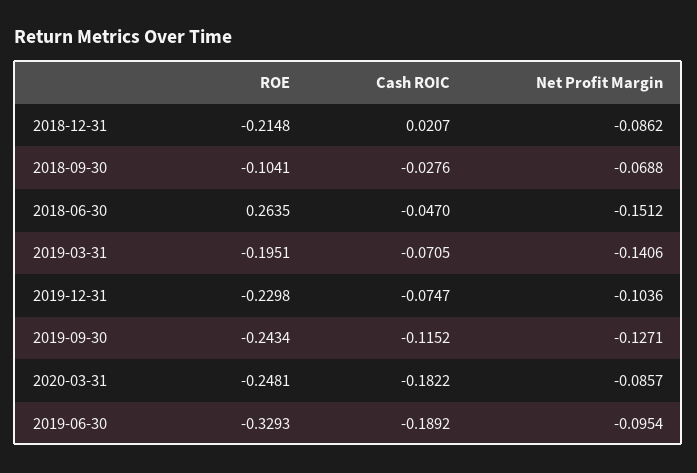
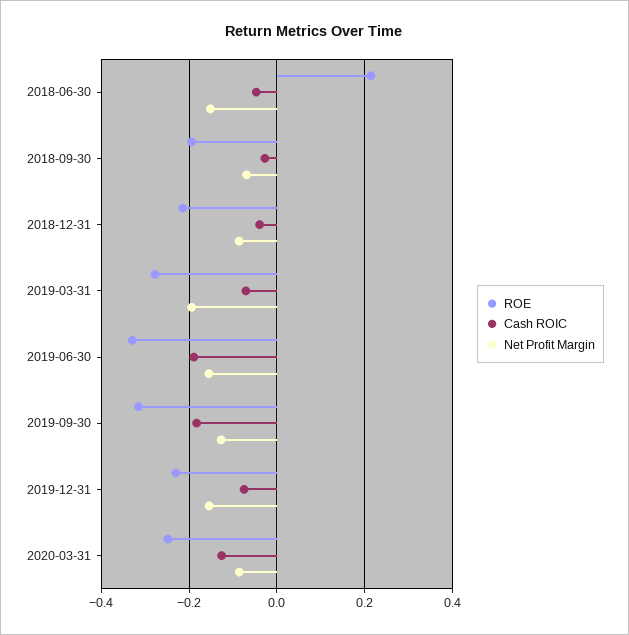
  {
    "ROE": {
      "2018-12-31": -0.2148,
-     "2018-09-30": -0.1041,
+     "2018-09-30": -0.2,
-     "2018-06-30": 0.2635,
+     "2018-06-30": 0.22,
-     "2019-03-31": -0.1951,
+     "2019-03-31": -0.28,
      "2019-12-31": -0.2298,
-     "2019-09-30": -0.2434,
+     "2019-09-30": -0.32,
      "2020-03-31": -0.2481,
      "2019-06-30": -0.3293
    },
    "Cash ROIC": {
-     "2018-12-31": 0.0207,
+     "2018-12-31": -0.04,
      "2018-09-30": -0.0276,
      "2018-06-30": -0.047,
      "2019-03-31": -0.0705,
      "2019-12-31": -0.0747,
-     "2019-09-30": -0.1152,
+     "2019-09-30": -0.18,
-     "2020-03-31": -0.1822,
+     "2020-03-31": -0.12,
      "2019-06-30": -0.1892
    },
    "Net Profit Margin": {
      "2018-12-31": -0.0862,
      "2018-09-30": -0.0688,
      "2018-06-30": -0.1512,
-     "2019-03-31": -0.1406,
+     "2019-03-31": -0.2,
-     "2019-12-31": -0.1036,
+     "2019-12-31": -0.16,
      "2019-09-30": -0.1271,
      "2020-03-31": -0.0857,
-     "2019-06-30": -0.0954
+     "2019-06-30": -0.16
    }
  }

